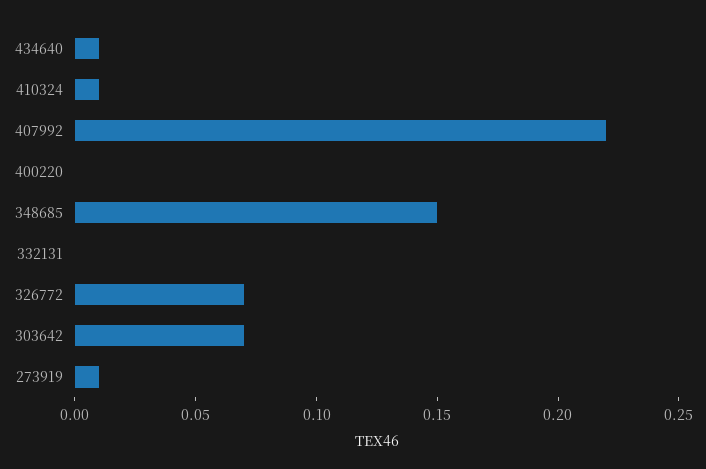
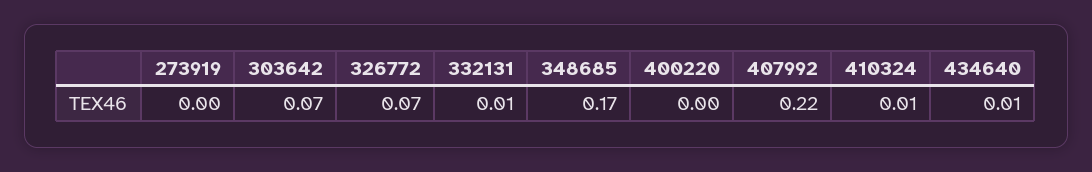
  {
    "434640": 0.01,
    "410324": 0.01,
    "407992": 0.22,
    "400220": 0,
-   "348685": 0.15,
+   "348685": 0.17,
-   "332131": 0,
+   "332131": 0.01,
    "326772": 0.07,
    "303642": 0.07,
-   "273919": 0.01
+   "273919": 0
  }

